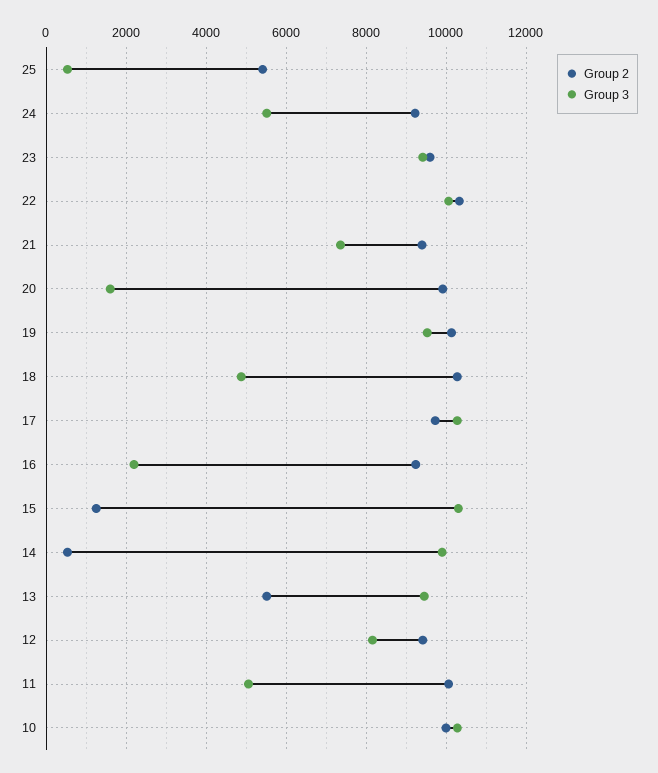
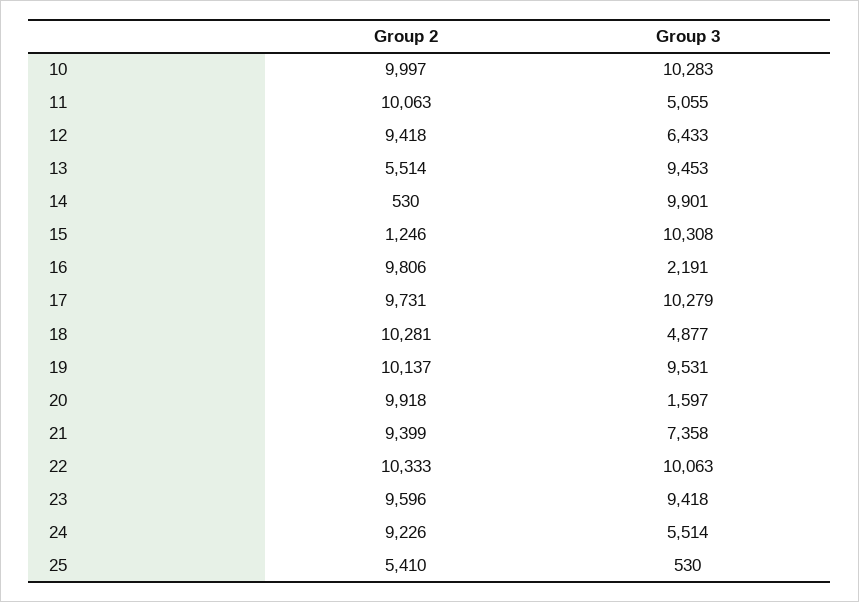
  {
    "Group 2": {
      "25": 5410,
      "24": 9226,
      "23": 9596,
      "22": 10333,
      "21": 9399,
      "20": 9918,
      "19": 10137,
      "18": 10281,
      "17": 9731,
-     "16": 9200,
+     "16": 9806,
      "15": 1246,
      "14": 530,
      "13": 5514,
      "12": 9418,
      "11": 10063,
      "10": 9997
    },
    "Group 3": {
      "25": 530,
      "24": 5514,
      "23": 9418,
      "22": 10063,
      "21": 7358,
      "20": 1597,
      "19": 9531,
      "18": 4877,
      "17": 10279,
      "16": 2191,
      "15": 10308,
      "14": 9901,
      "13": 9453,
-     "12": 8200,
+     "12": 6433,
      "11": 5055,
      "10": 10283
    }
  }

